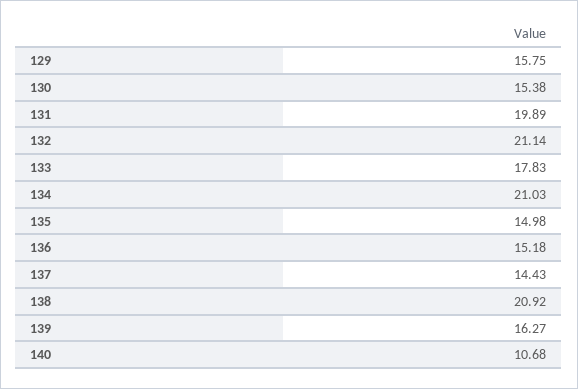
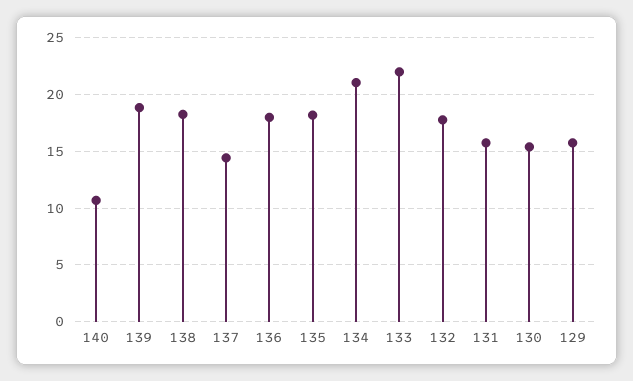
  {
    "129": 15.75,
    "130": 15.38,
-   "131": 19.89,
+   "131": 16,
-   "132": 21.14,
+   "132": 18,
-   "133": 17.83,
+   "133": 22,
    "134": 21.03,
-   "135": 14.98,
+   "135": 18,
-   "136": 15.18,
+   "136": 18,
    "137": 14.43,
-   "138": 20.92,
+   "138": 18,
-   "139": 16.27,
+   "139": 19,
    "140": 10.68
  }

